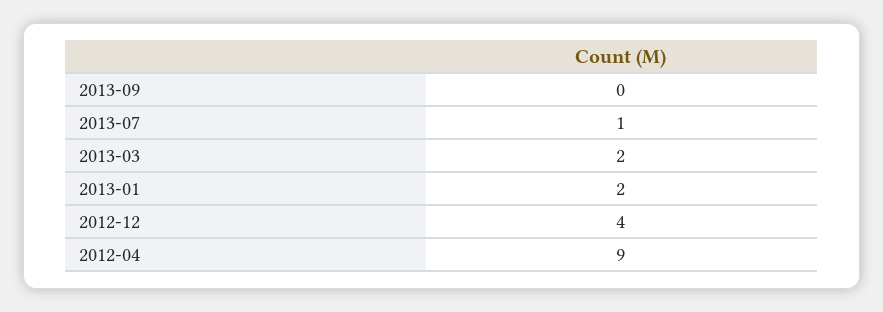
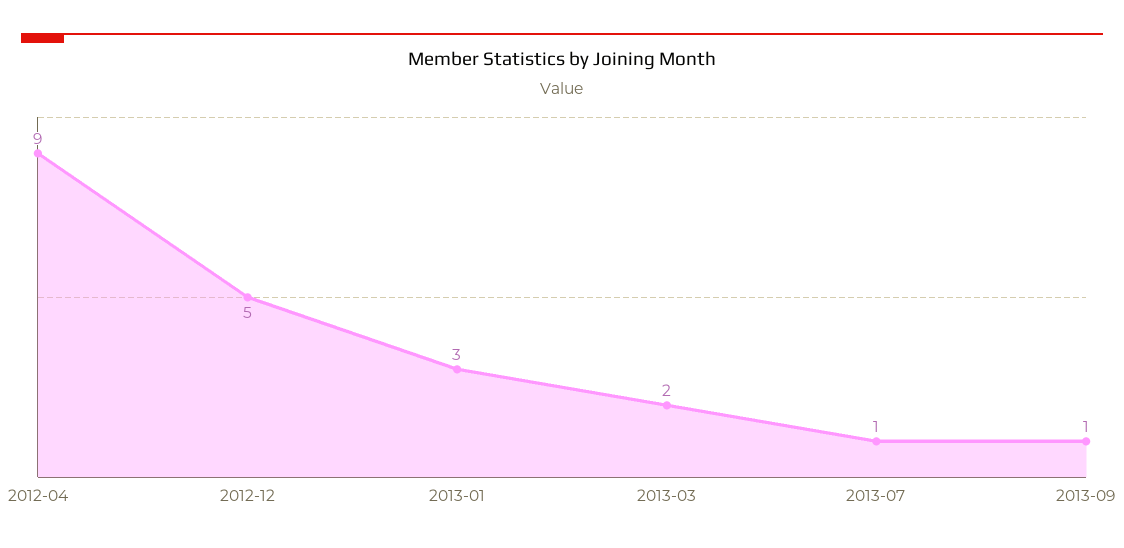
  {
-   "2013-09": 0,
+   "2013-09": 1,
    "2013-07": 1,
    "2013-03": 2,
-   "2013-01": 2,
+   "2013-01": 3,
-   "2012-12": 4,
+   "2012-12": 5,
    "2012-04": 9
  }

